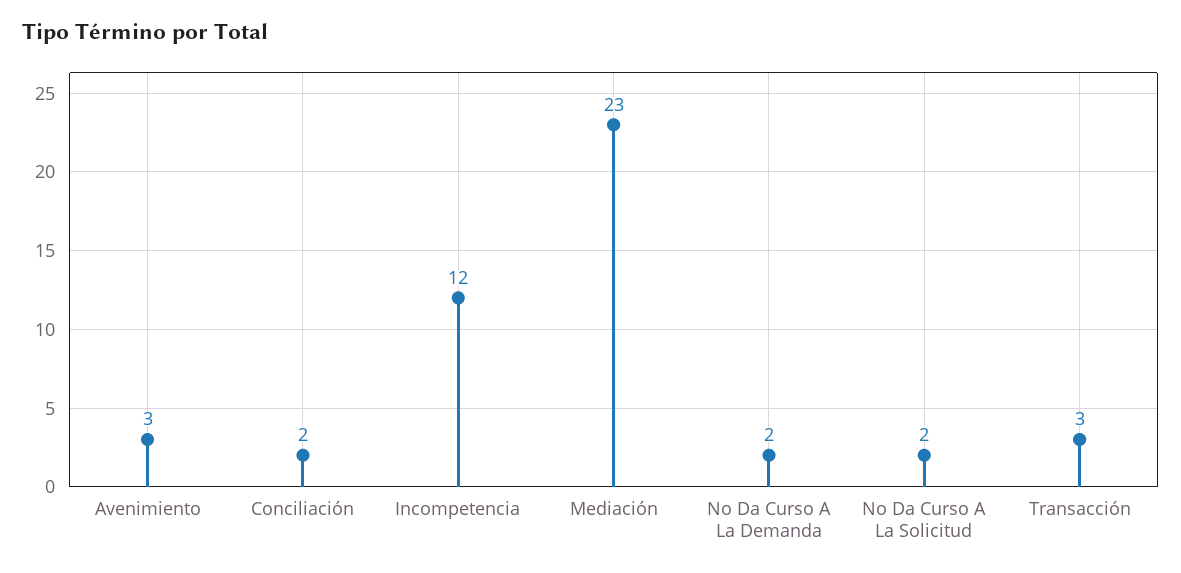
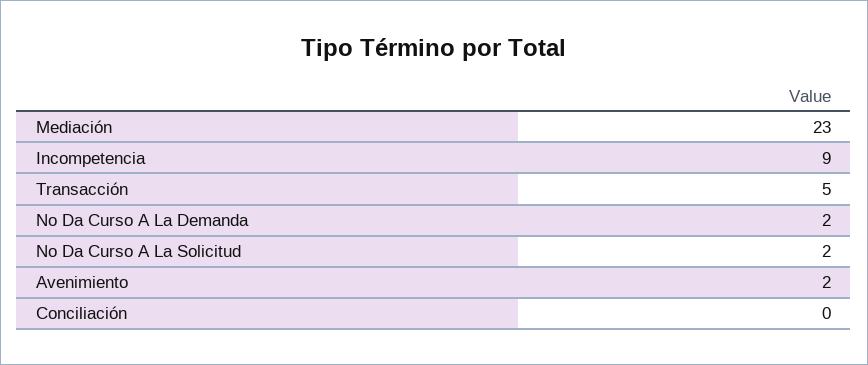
  {
-   "Avenimiento": 3,
+   "Avenimiento": 2,
-   "Conciliación": 2,
+   "Conciliación": 0,
-   "Incompetencia": 12,
+   "Incompetencia": 9,
    "Mediación": 23,
    "No Da Curso A La Demanda": 2,
    "No Da Curso A La Solicitud": 2,
-   "Transacción": 3
+   "Transacción": 5
  }

